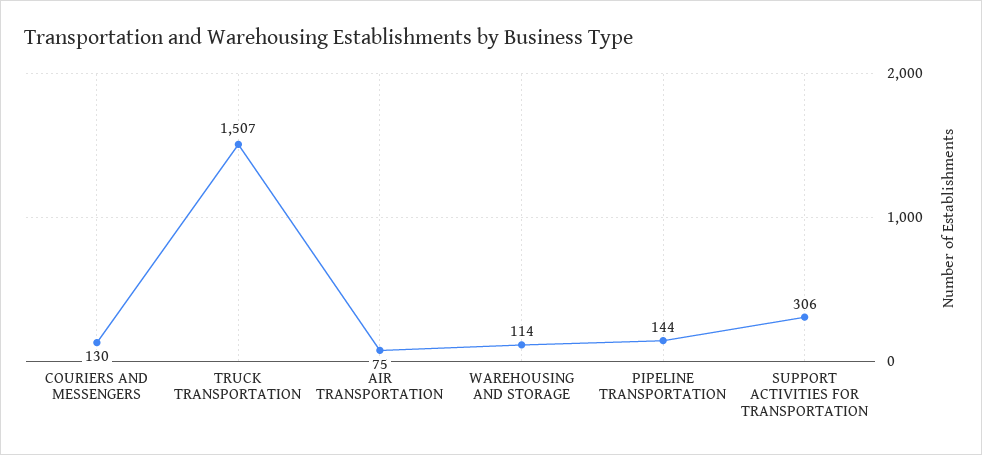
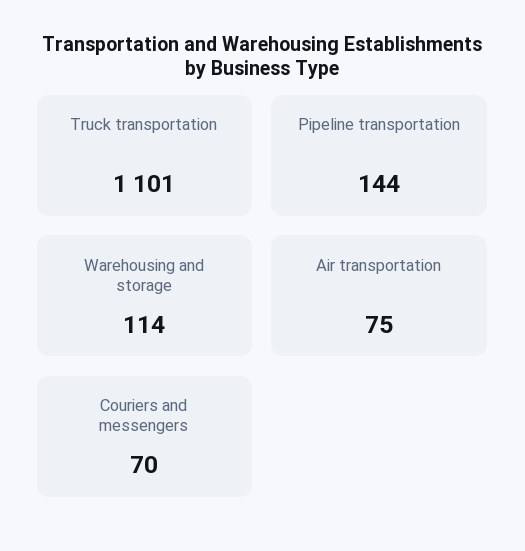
  {
-   "COURIERS AND MESSENGERS": 130,
+   "COURIERS AND MESSENGERS": 70,
-   "TRUCK TRANSPORTATION": 1507,
+   "TRUCK TRANSPORTATION": 1101,
    "AIR TRANSPORTATION": 75,
    "WAREHOUSING AND STORAGE": 114,
-   "PIPELINE TRANSPORTATION": 144,
+   "PIPELINE TRANSPORTATION": 144
-   "SUPPORT ACTIVITIES FOR TRANSPORTATION": 306
  }

